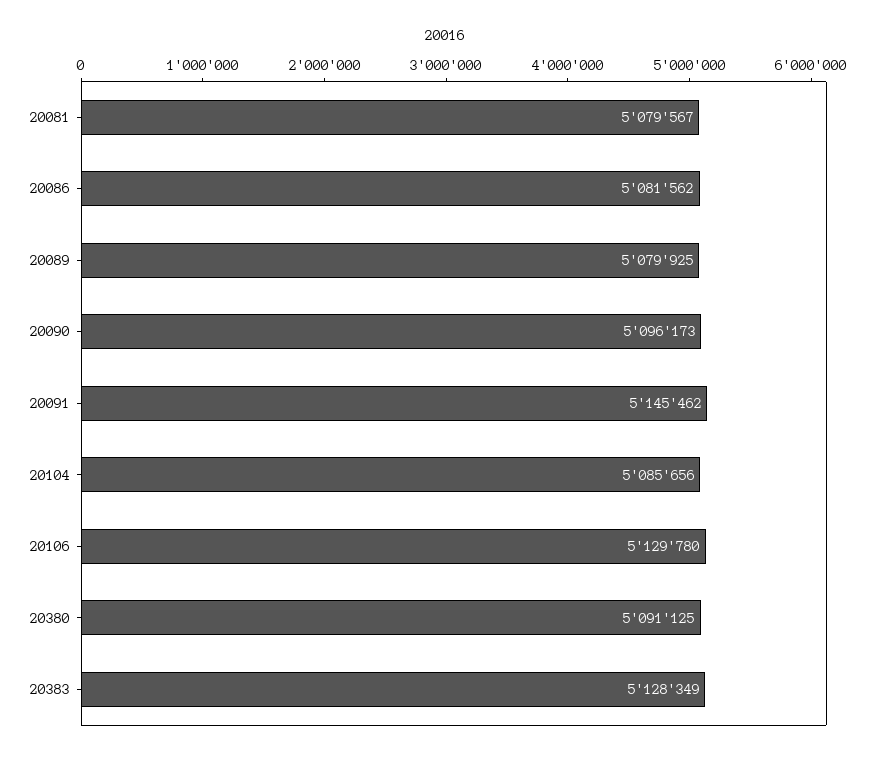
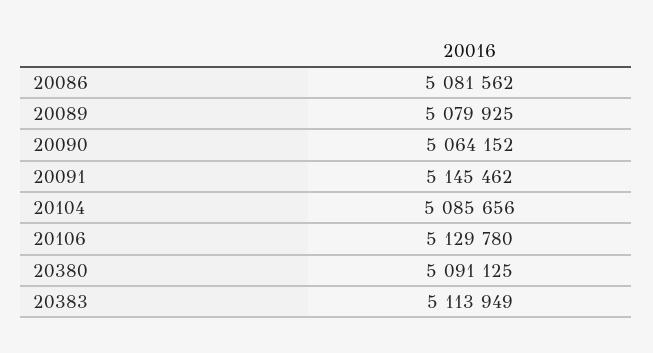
  {
-   "20081": 5079567,
    "20086": 5081562,
    "20089": 5079925,
-   "20090": 5096173,
+   "20090": 5064152,
    "20091": 5145462,
    "20104": 5085656,
    "20106": 5129780,
    "20380": 5091125,
-   "20383": 5128349
+   "20383": 5113949
  }

